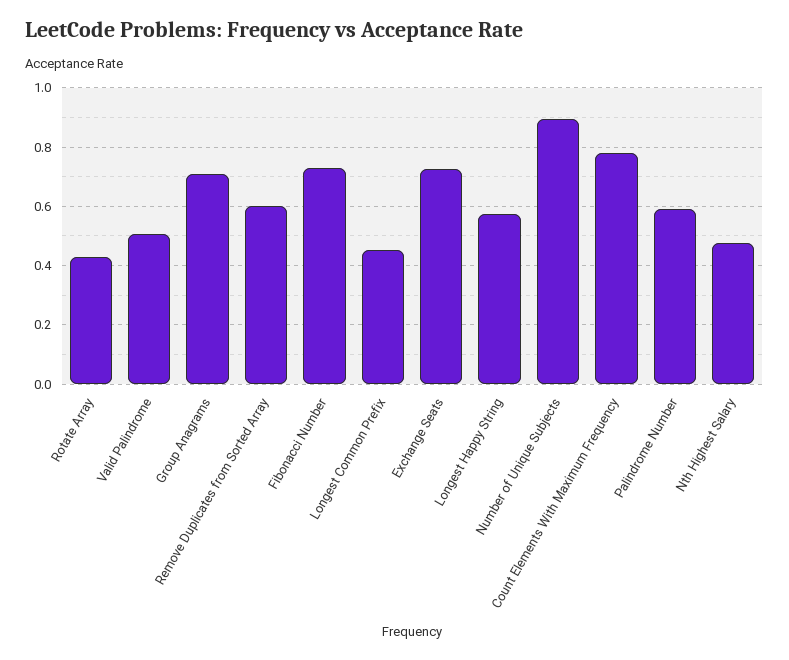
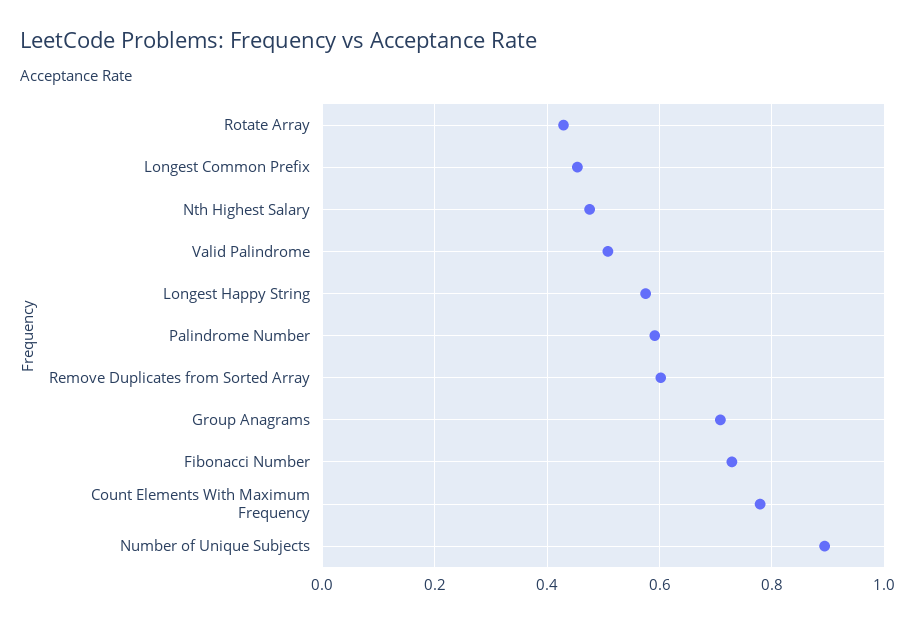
  {
    "Rotate Array": 0.42,
    "Valid Palindrome": 0.5,
    "Group Anagrams": 0.7,
    "Remove Duplicates from Sorted Array": 0.6,
    "Fibonacci Number": 0.72,
    "Longest Common Prefix": 0.46,
-   "Exchange Seats": 0.725,
    "Longest Happy String": 0.58,
    "Number of Unique Subjects": 0.9,
    "Count Elements With Maximum Frequency": 0.78,
    "Palindrome Number": 0.6,
    "Nth Highest Salary": 0.48
  }

